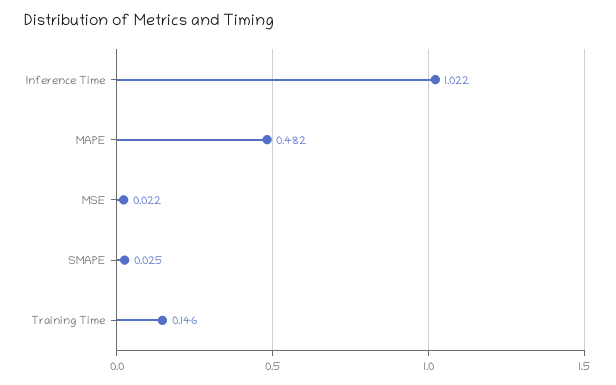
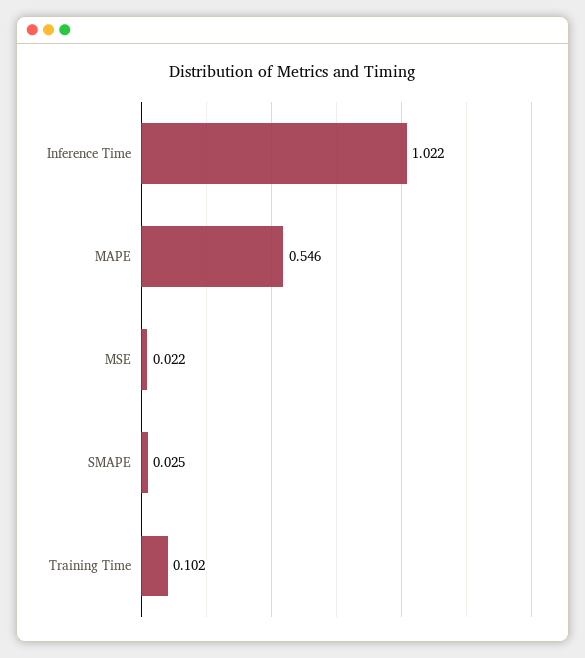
  {
    "Inference Time": 1.022,
-   "MAPE": 0.482,
+   "MAPE": 0.546,
    "MSE": 0.022,
    "SMAPE": 0.025,
-   "Training Time": 0.146
+   "Training Time": 0.102
  }

